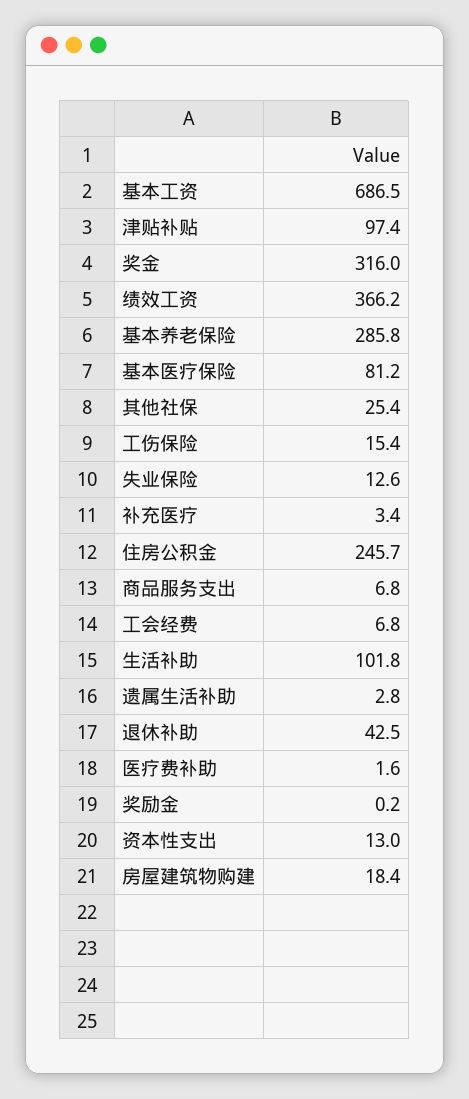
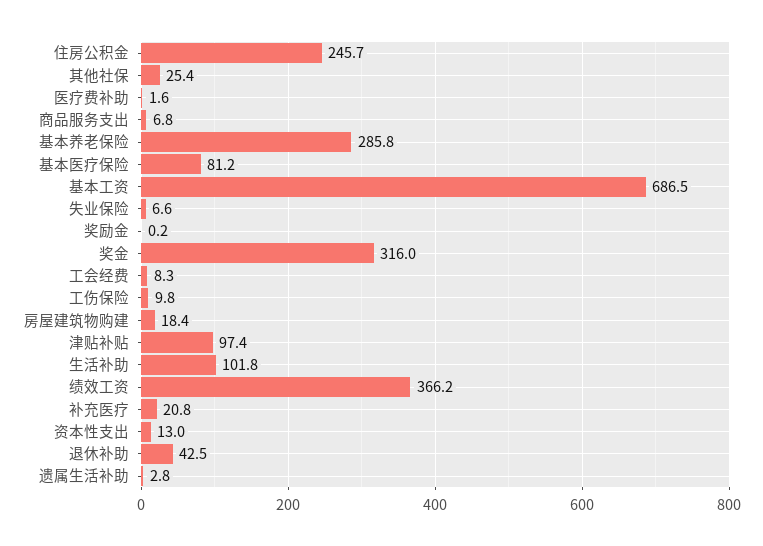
  {
    "基本工资": 686.5,
    "津贴补贴": 97.4,
    "奖金": 316,
    "绩效工资": 366.2,
    "基本养老保险": 285.8,
    "基本医疗保险": 81.2,
    "其他社保": 25.4,
-   "工伤保险": 15.4,
+   "工伤保险": 9.8,
-   "失业保险": 12.6,
+   "失业保险": 6.6,
-   "补充医疗": 3.4,
+   "补充医疗": 20.8,
    "住房公积金": 245.7,
    "商品服务支出": 6.8,
-   "工会经费": 6.8,
+   "工会经费": 8.3,
    "生活补助": 101.8,
    "遗属生活补助": 2.8,
    "退休补助": 42.5,
    "医疗费补助": 1.6,
    "奖励金": 0.2,
    "资本性支出": 13,
    "房屋建筑物购建": 18.4
  }

